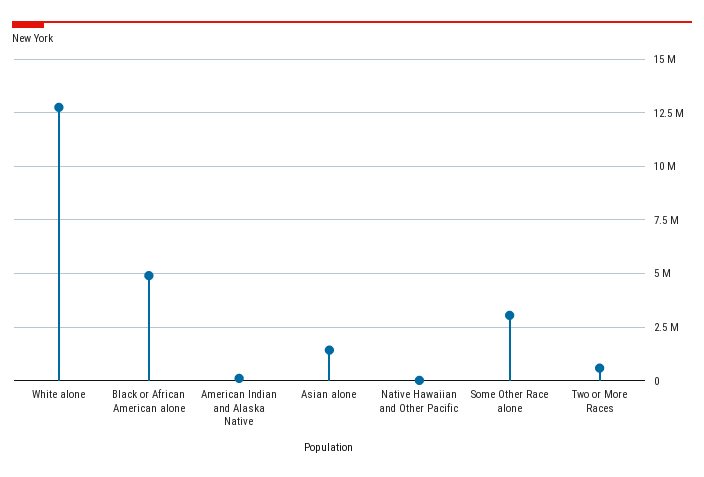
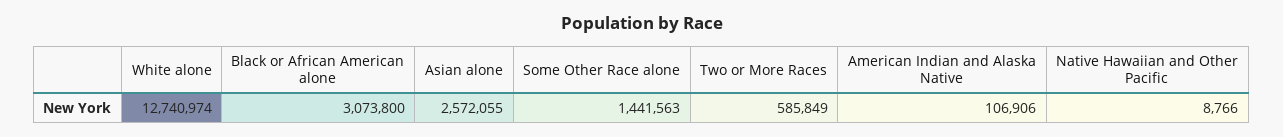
  {
    "White alone": 12740974,
-   "Black or African American alone": 5000000,
+   "Black or African American alone": 3073800,
    "American Indian and Alaska Native": 106906,
-   "Asian alone": 1500000,
+   "Asian alone": 2572055,
    "Native Hawaiian and Other Pacific": 8766,
-   "Some Other Race alone": 3000000,
+   "Some Other Race alone": 1441563,
    "Two or More Races": 585849
  }

